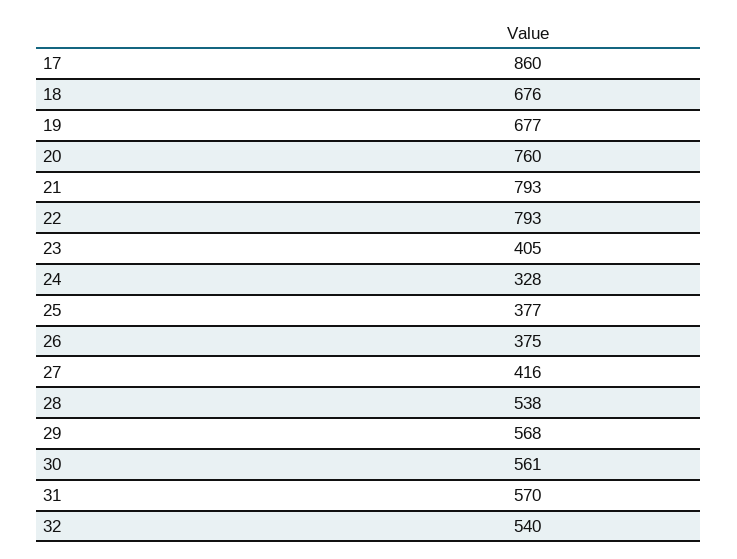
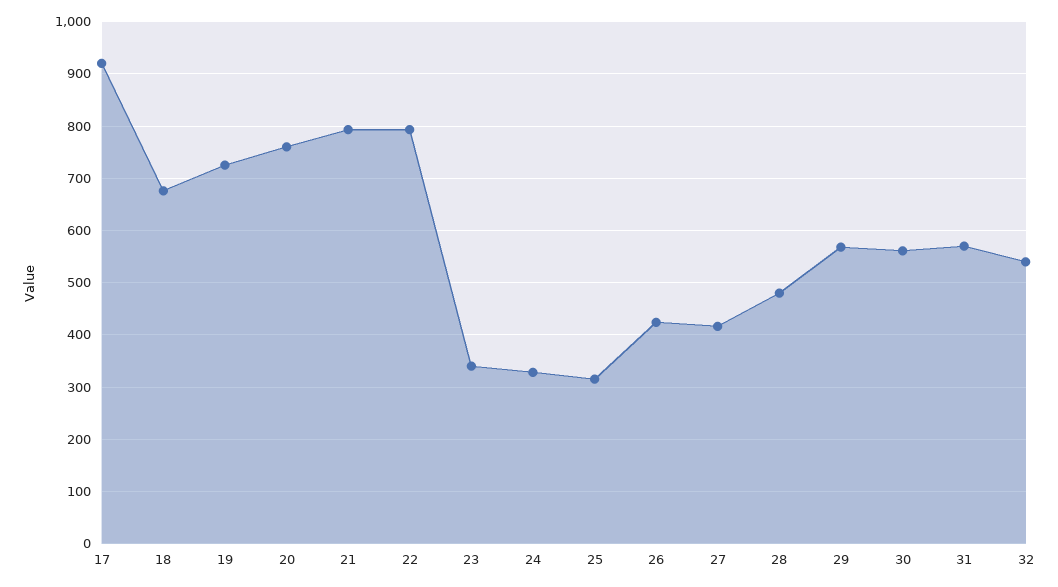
  {
-   "17": 860,
+   "17": 920,
    "18": 676,
-   "19": 677,
+   "19": 720,
    "20": 760,
    "21": 793,
    "22": 793,
-   "23": 405,
+   "23": 340,
    "24": 328,
-   "25": 377,
+   "25": 320,
-   "26": 375,
+   "26": 420,
    "27": 416,
-   "28": 538,
+   "28": 480,
    "29": 568,
    "30": 561,
    "31": 570,
    "32": 540
  }

